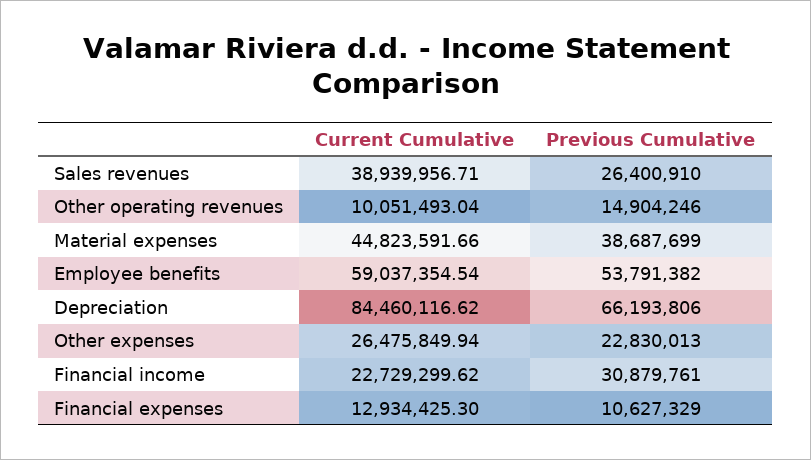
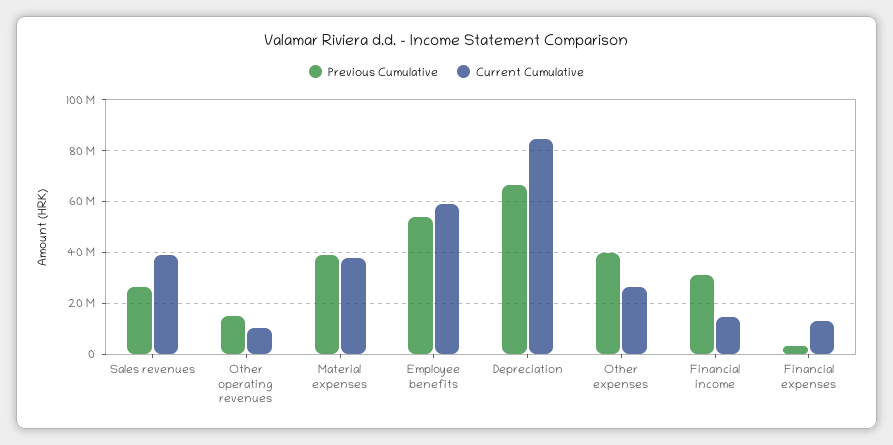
  {
    "Current Cumulative": {
      "Sales revenues": 38939956.71,
      "Other operating revenues": 10051493.04,
-     "Material expenses": 44823591.66,
+     "Material expenses": 37500000,
      "Employee benefits": 59037354.54,
      "Depreciation": 84460116.62,
      "Other expenses": 26475849.94,
-     "Financial income": 22729299.62,
+     "Financial income": 15000000,
      "Financial expenses": 12934425.3
    },
    "Previous Cumulative": {
      "Sales revenues": 26400910,
      "Other operating revenues": 14904246,
      "Material expenses": 38687699,
      "Employee benefits": 53791382,
      "Depreciation": 66193806,
-     "Other expenses": 22830013,
+     "Other expenses": 40000000,
      "Financial income": 30879761,
-     "Financial expenses": 10627329
+     "Financial expenses": 2500000
    }
  }

